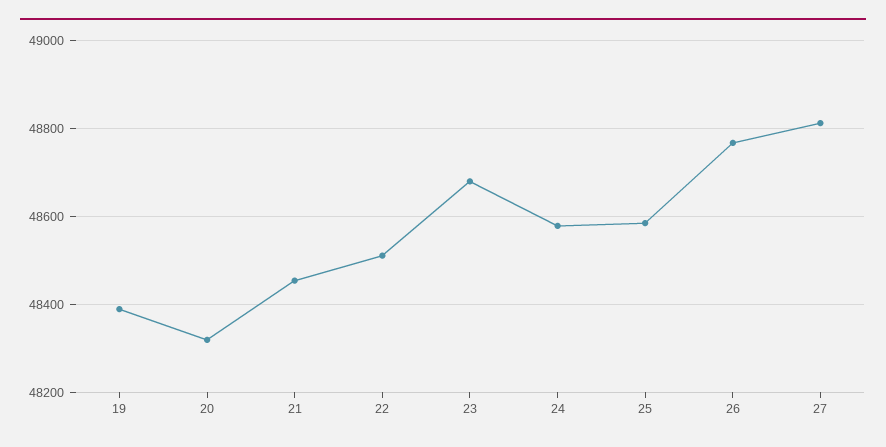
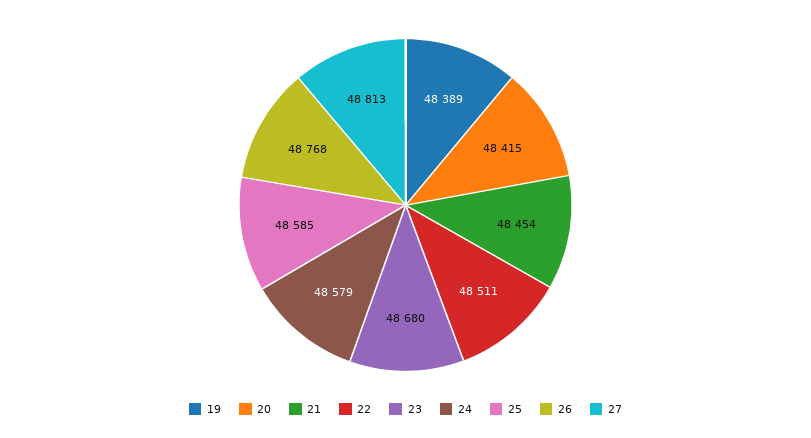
  {
    "19": 48389,
-   "20": 48320,
+   "20": 48415,
    "21": 48454,
    "22": 48511,
    "23": 48680,
    "24": 48579,
    "25": 48585,
    "26": 48768,
    "27": 48813
  }

